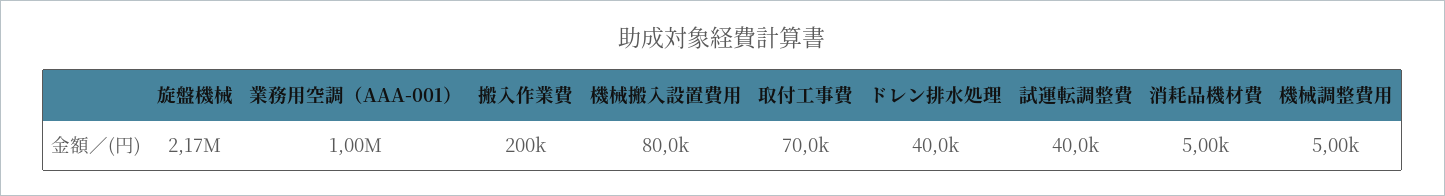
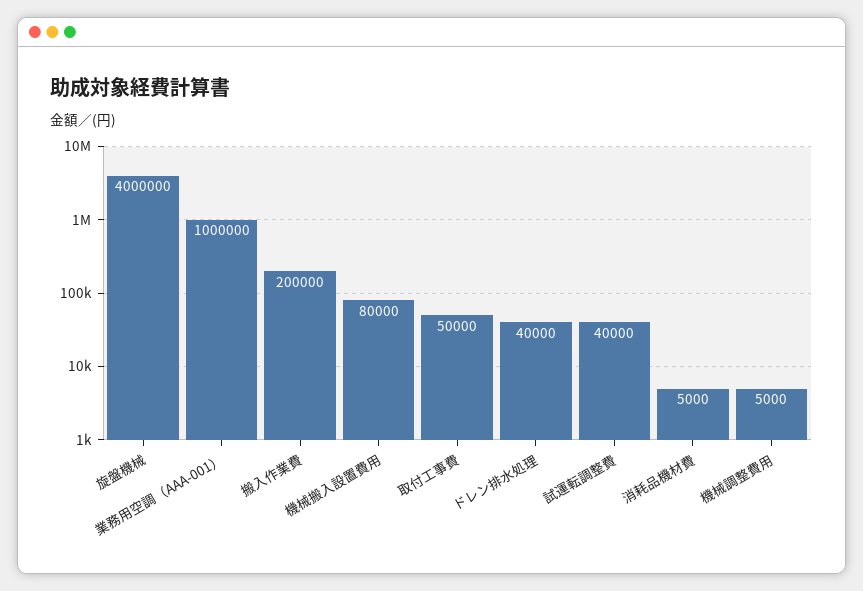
  {
-   "旋盤機械": 2170000,
+   "旋盤機械": 4000000,
    "業務用空調（AAA-001）": 1000000,
    "搬入作業費": 200000,
    "機械搬入設置費用": 80000,
-   "取付工事費": 70000,
+   "取付工事費": 50000,
    "ドレン排水処理": 40000,
    "試運転調整費": 40000,
    "消耗品機材費": 5000,
    "機械調整費用": 5000
  }

